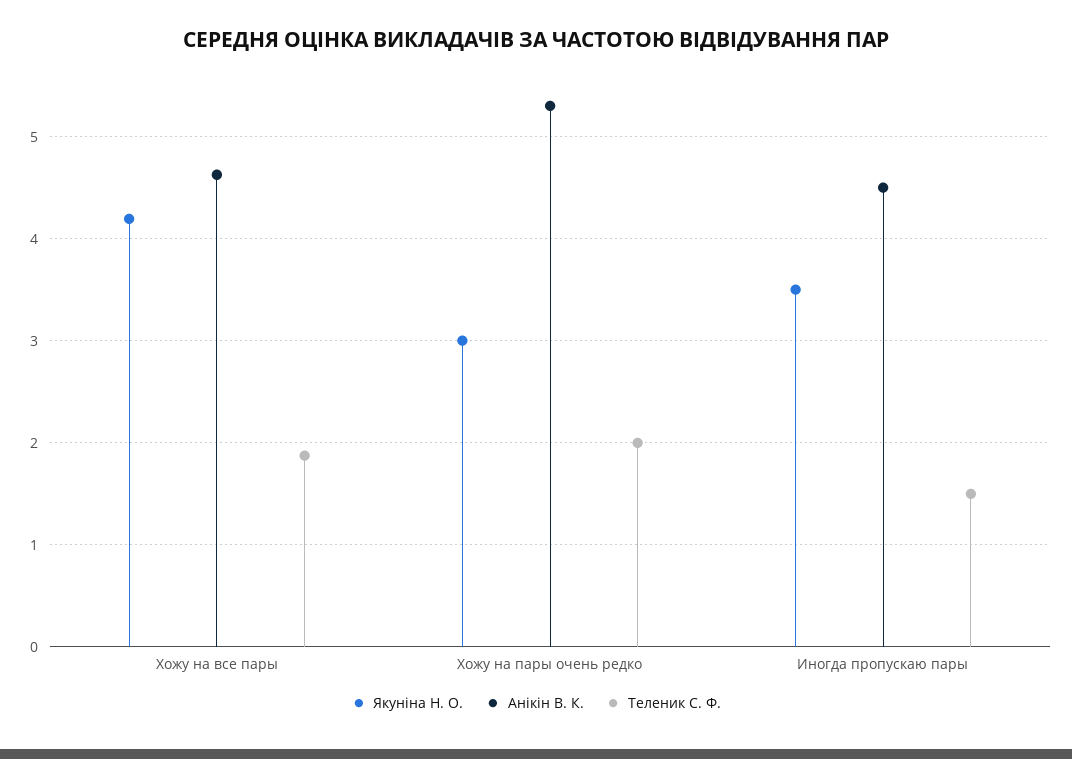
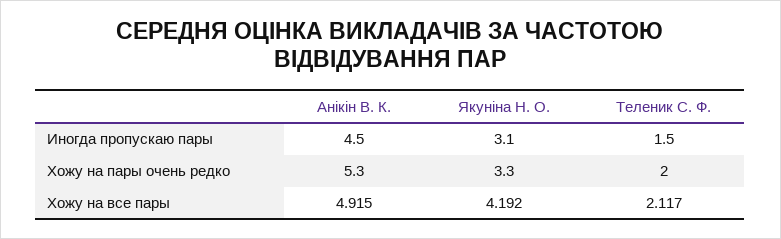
  {
    "Якуніна Н. О.": {
      "Хожу на все пары": 4.192,
-     "Хожу на пары очень редко": 3,
+     "Хожу на пары очень редко": 3.3,
-     "Иногда пропускаю пары": 3.5
+     "Иногда пропускаю пары": 3.1
    },
    "Анікін В. К.": {
-     "Хожу на все пары": 4.6,
+     "Хожу на все пары": 4.915,
      "Хожу на пары очень редко": 5.3,
      "Иногда пропускаю пары": 4.5
    },
    "Теленик С. Ф.": {
-     "Хожу на все пары": 1.9,
+     "Хожу на все пары": 2.117,
      "Хожу на пары очень редко": 2,
      "Иногда пропускаю пары": 1.5
    }
  }

